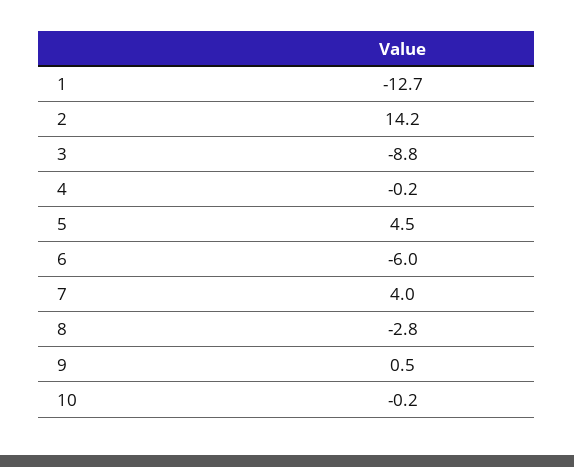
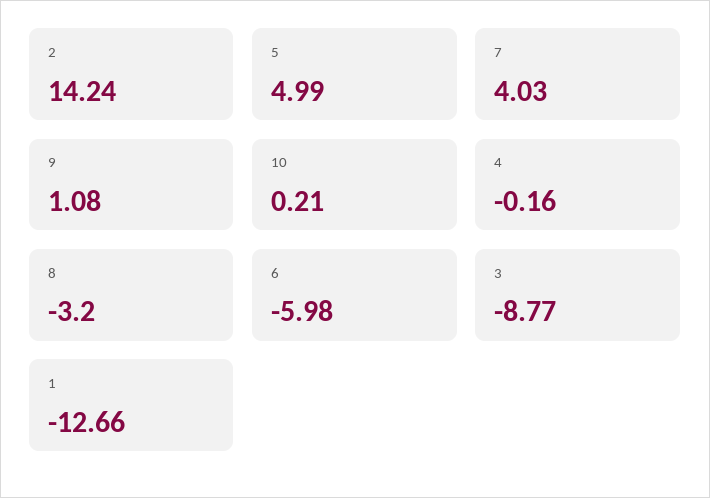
  {
    "1": -12.66,
    "2": 14.24,
    "3": -8.77,
    "4": -0.16,
-   "5": 4.5,
+   "5": 4.99,
    "6": -5.98,
    "7": 4.03,
-   "8": -2.8,
+   "8": -3.2,
-   "9": 0.5,
+   "9": 1.08,
-   "10": -0.2
+   "10": 0.21
  }

